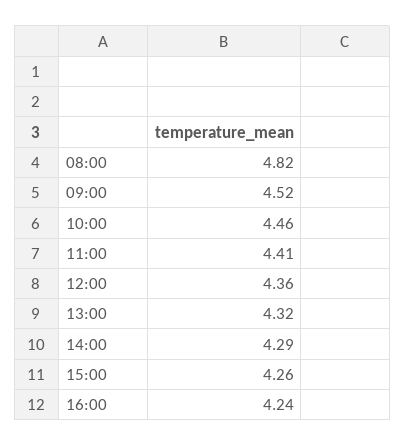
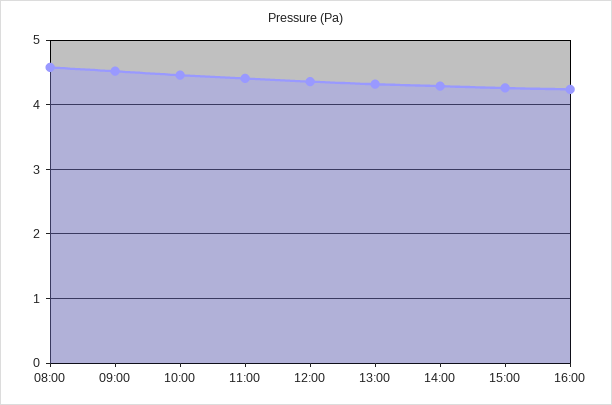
  {
-   "08:00": 4.82,
+   "08:00": 4.6,
    "09:00": 4.52,
    "10:00": 4.46,
    "11:00": 4.41,
    "12:00": 4.36,
    "13:00": 4.32,
    "14:00": 4.29,
    "15:00": 4.26,
    "16:00": 4.24
  }

